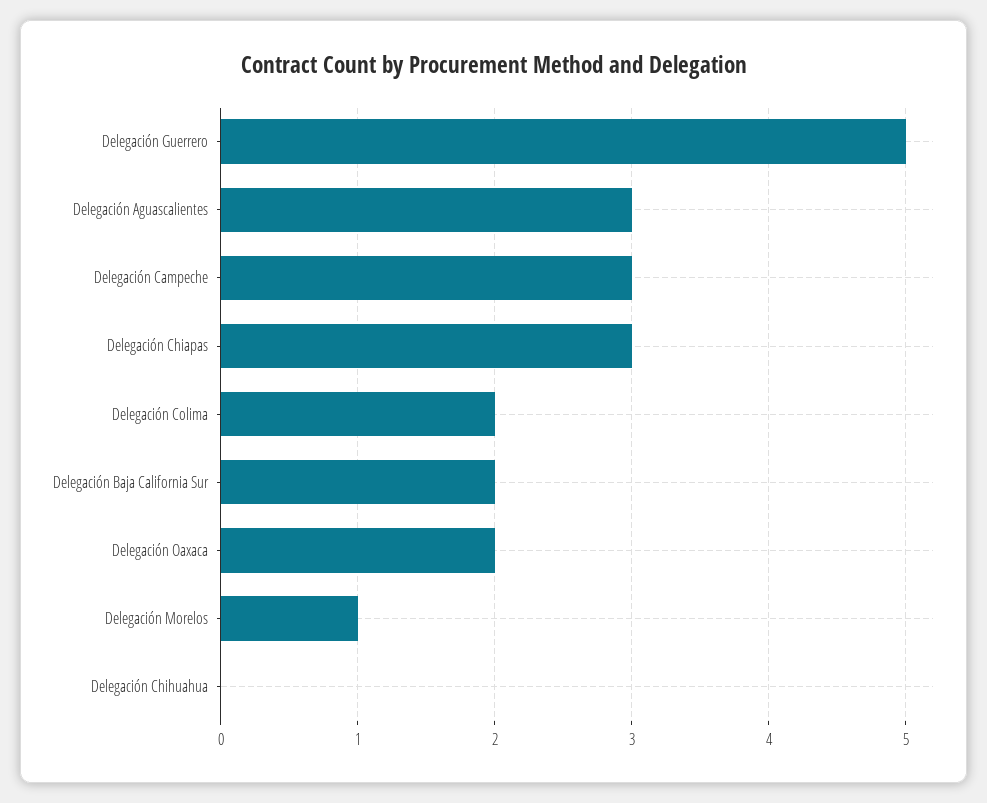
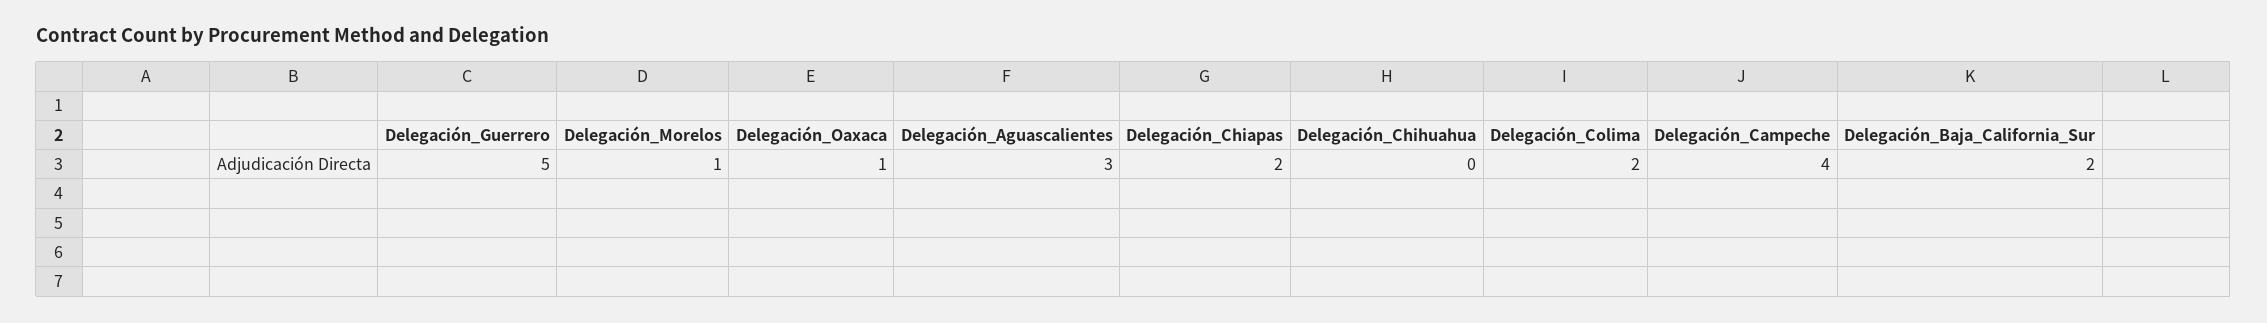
  {
    "Delegación Guerrero": 5,
    "Delegación Aguascalientes": 3,
-   "Delegación Campeche": 3,
+   "Delegación Campeche": 4,
-   "Delegación Chiapas": 3,
+   "Delegación Chiapas": 2,
    "Delegación Colima": 2,
    "Delegación Baja California Sur": 2,
-   "Delegación Oaxaca": 2,
+   "Delegación Oaxaca": 1,
    "Delegación Morelos": 1,
    "Delegación Chihuahua": 0
  }

